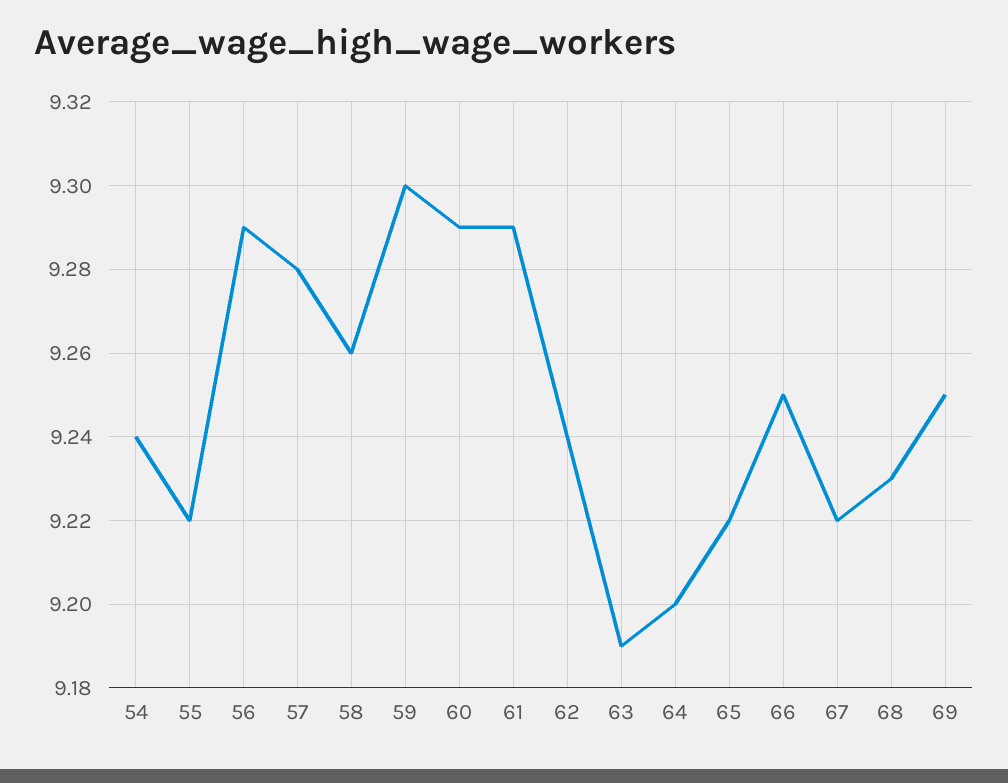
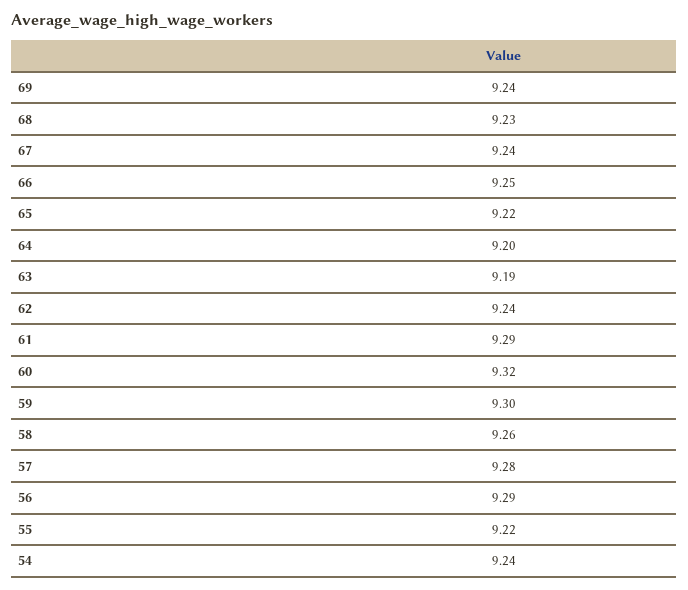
  {
    "54": 9.24,
    "55": 9.22,
    "56": 9.29,
    "57": 9.28,
    "58": 9.26,
    "59": 9.3,
-   "60": 9.29,
+   "60": 9.32,
    "61": 9.29,
    "62": 9.24,
    "63": 9.19,
    "64": 9.2,
    "65": 9.22,
    "66": 9.25,
-   "67": 9.22,
+   "67": 9.24,
    "68": 9.23,
-   "69": 9.25
+   "69": 9.24
  }

